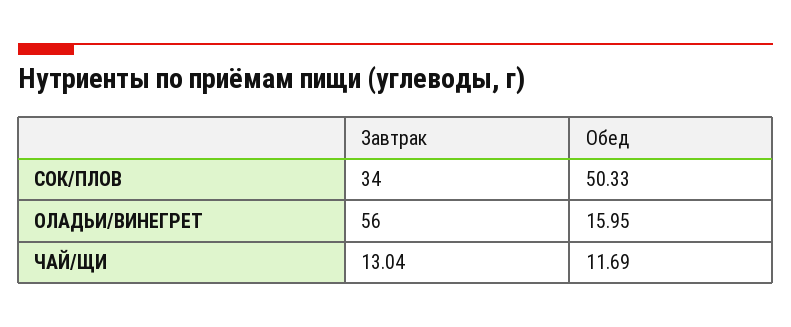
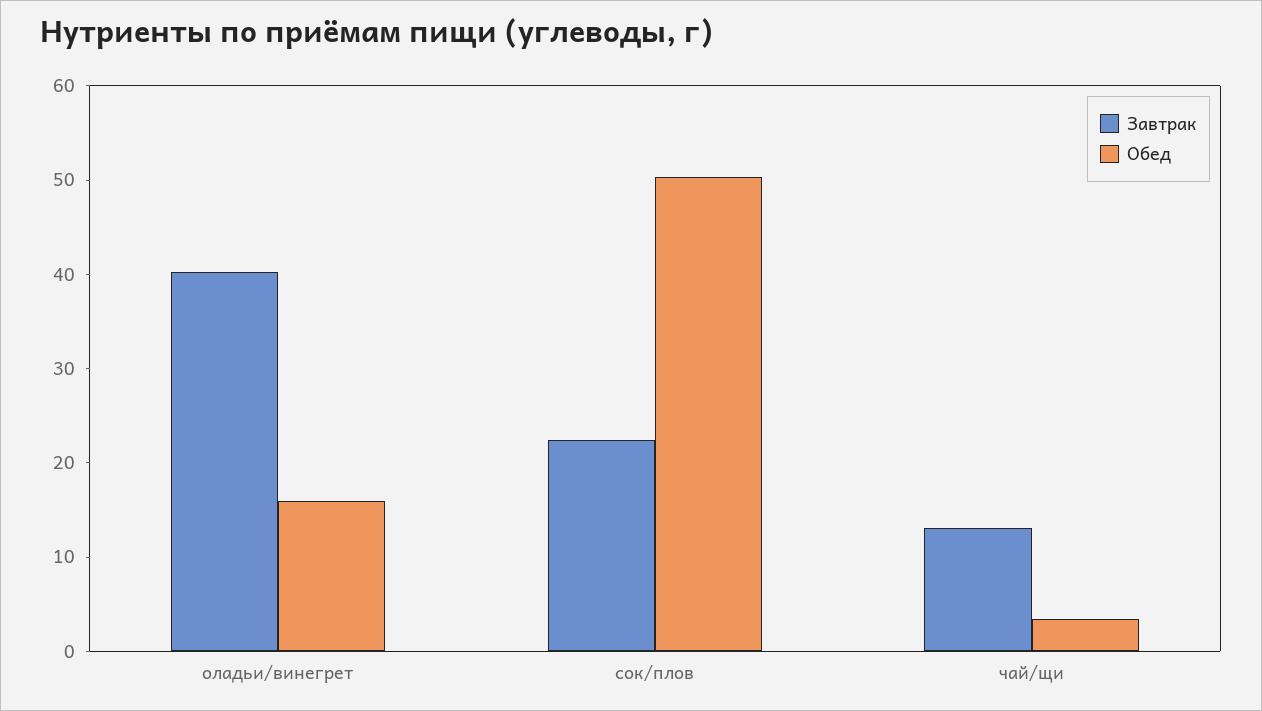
  {
    "Завтрак": {
-     "СОК/ПЛОВ": 34,
+     "СОК/ПЛОВ": 22,
-     "ОЛАДЬИ/ВИНЕГРЕТ": 56,
+     "ОЛАДЬИ/ВИНЕГРЕТ": 40,
      "ЧАЙ/ЩИ": 13.04
    },
    "Обед": {
      "СОК/ПЛОВ": 50.33,
      "ОЛАДЬИ/ВИНЕГРЕТ": 15.95,
-     "ЧАЙ/ЩИ": 11.69
+     "ЧАЙ/ЩИ": 4
    }
  }

